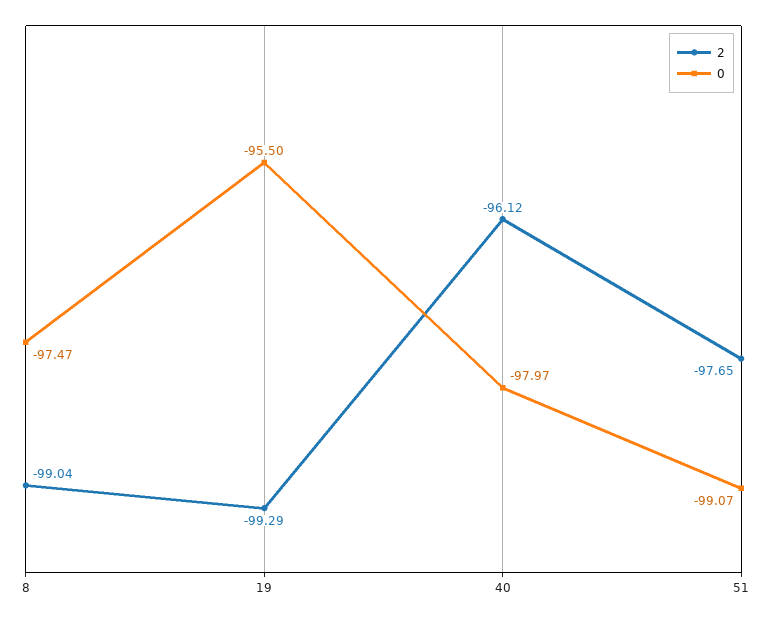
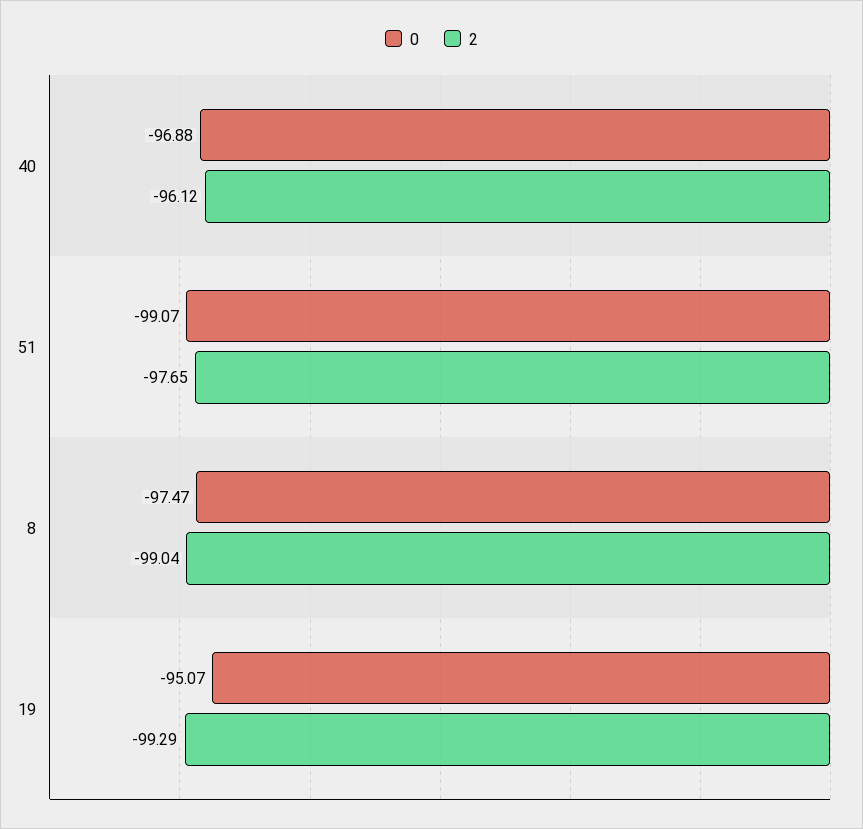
  {
    "2": {
      "8": -99.04,
      "19": -99.29,
      "40": -96.12,
      "51": -97.65
    },
    "0": {
      "8": -97.47,
-     "19": -95.5,
+     "19": -95.07,
-     "40": -97.97,
+     "40": -96.88,
      "51": -99.07
    }
  }

